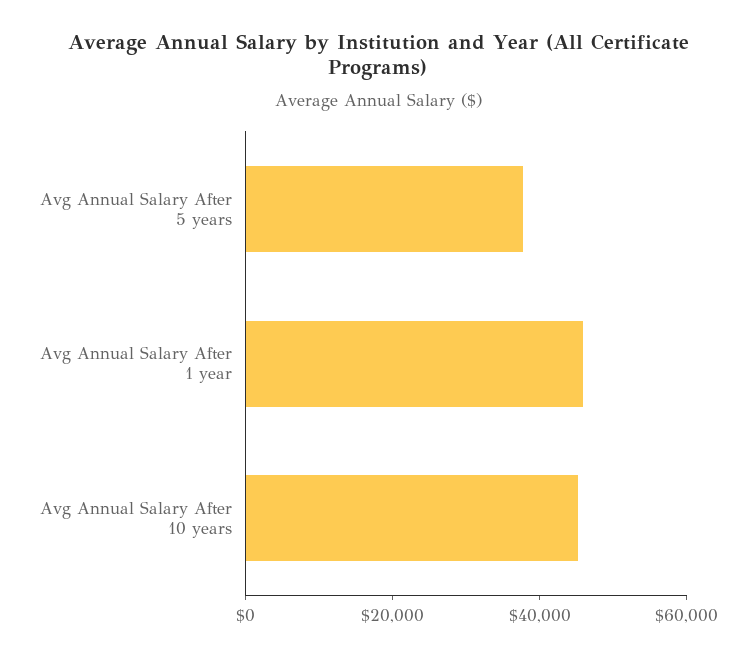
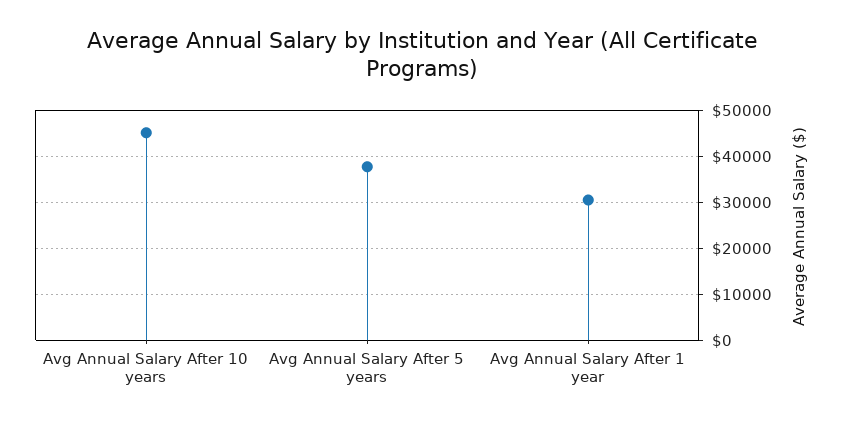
  {
    "Avg Annual Salary After 5 years": 38000,
-   "Avg Annual Salary After 1 year": 45000,
+   "Avg Annual Salary After 1 year": 30000,
    "Avg Annual Salary After 10 years": 46000
  }

